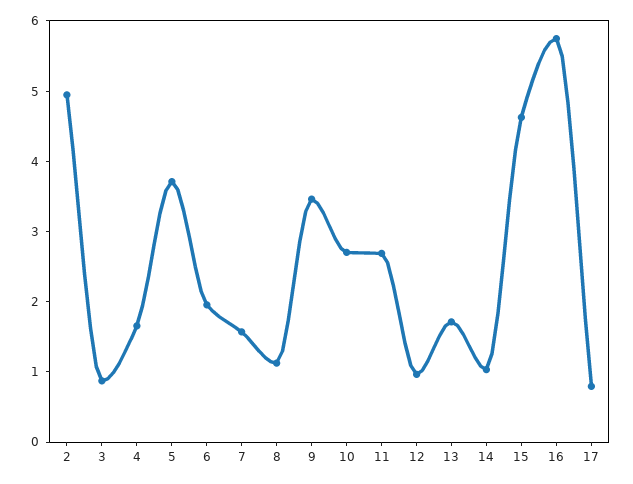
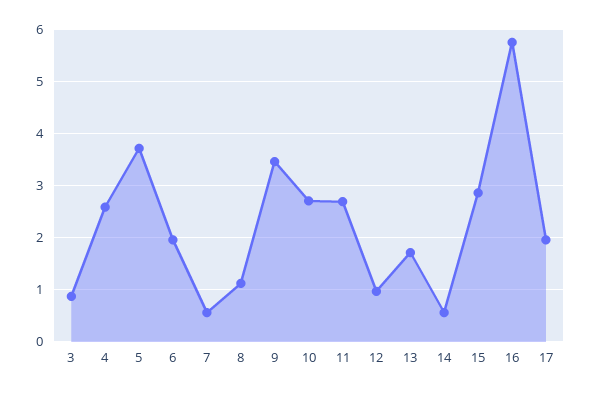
  {
-   "2": 5,
    "3": 0.8,
-   "4": 1.6,
+   "4": 2.6,
    "5": 3.8,
    "6": 2,
-   "7": 1.6,
+   "7": 0.6,
    "8": 1.2,
    "9": 3.4,
    "10": 2.8,
    "11": 2.6,
    "12": 1,
    "13": 1.8,
-   "14": 1,
+   "14": 0.6,
-   "15": 4.6,
+   "15": 2.8,
    "16": 5.8,
-   "17": 0.8
+   "17": 2
  }

